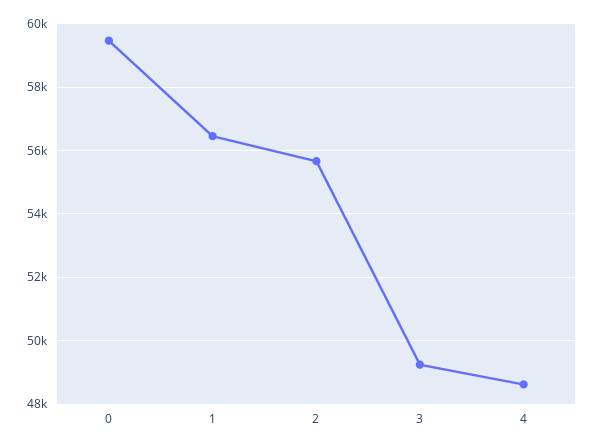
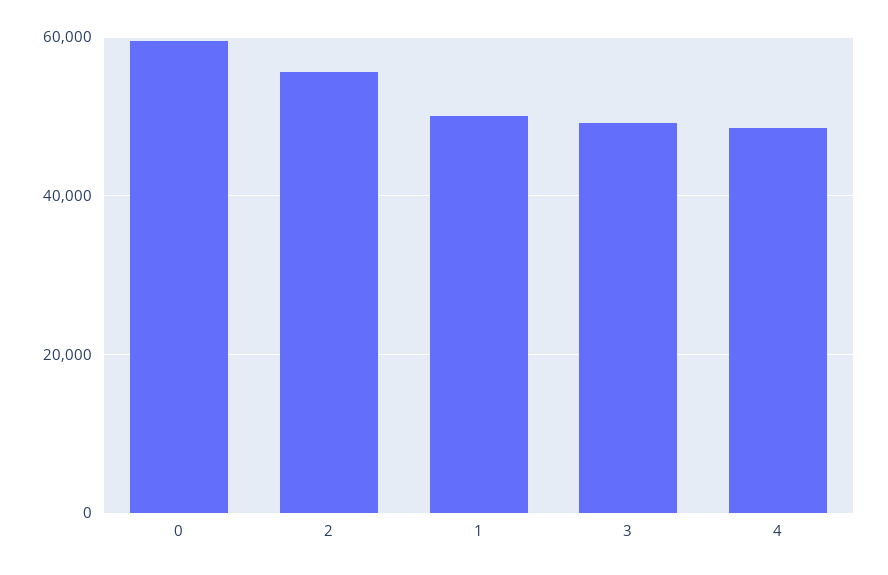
  {
    "0": 59400,
-   "1": 56400,
+   "1": 50000,
    "2": 55600,
    "3": 49200,
    "4": 48600
  }

